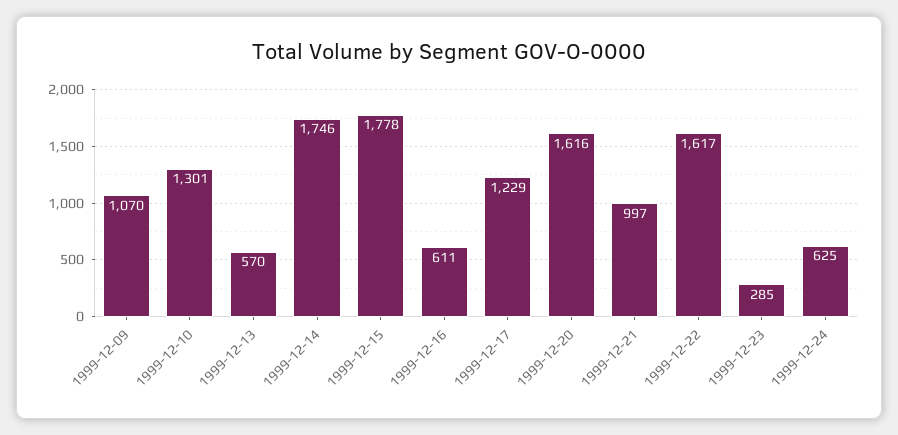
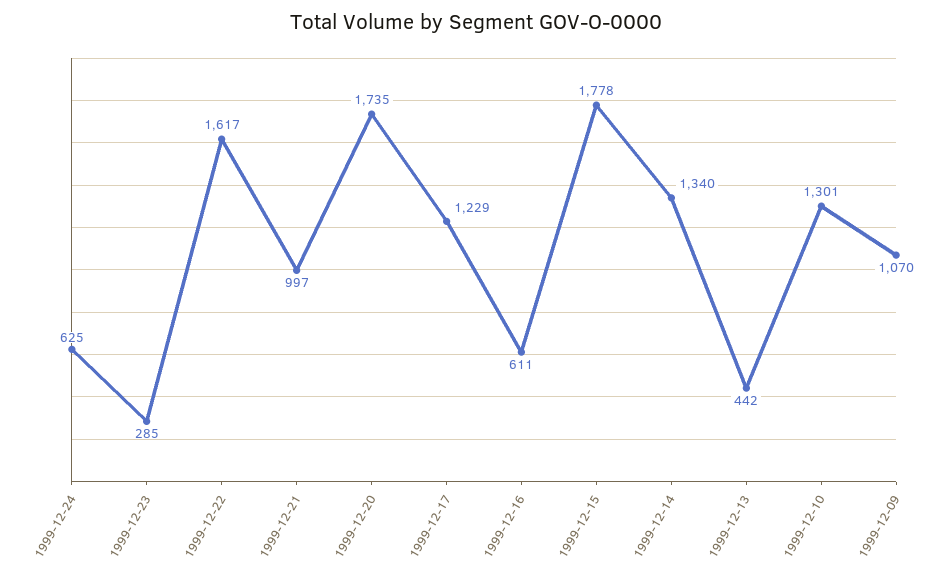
  {
    "1999-12-09": 1070,
    "1999-12-10": 1301,
-   "1999-12-13": 570,
+   "1999-12-13": 442,
-   "1999-12-14": 1746,
+   "1999-12-14": 1340,
    "1999-12-15": 1778,
    "1999-12-16": 611,
    "1999-12-17": 1229,
-   "1999-12-20": 1616,
+   "1999-12-20": 1735,
    "1999-12-21": 997,
    "1999-12-22": 1617,
    "1999-12-23": 285,
    "1999-12-24": 625
  }

